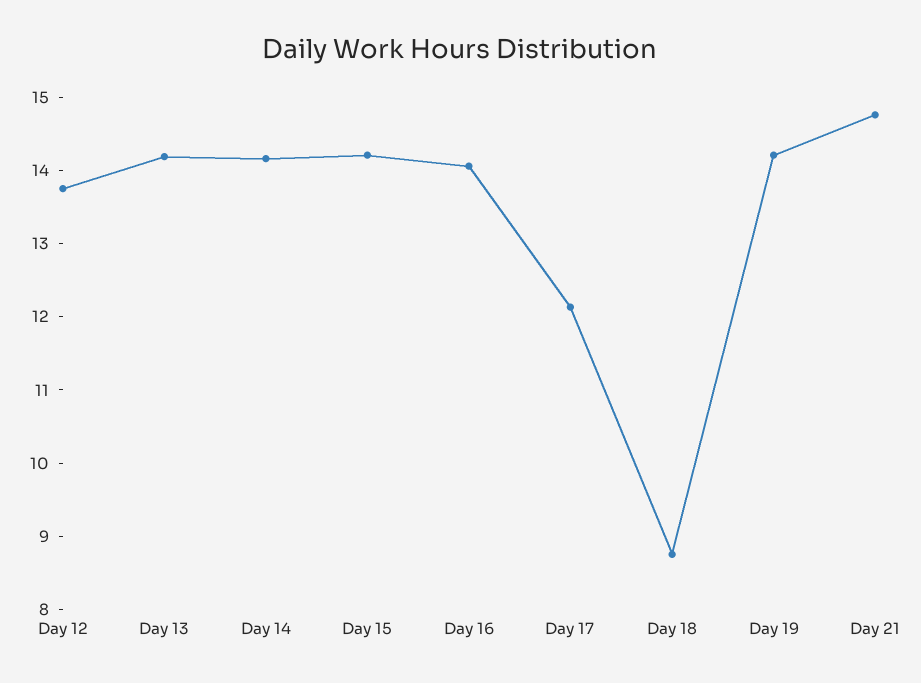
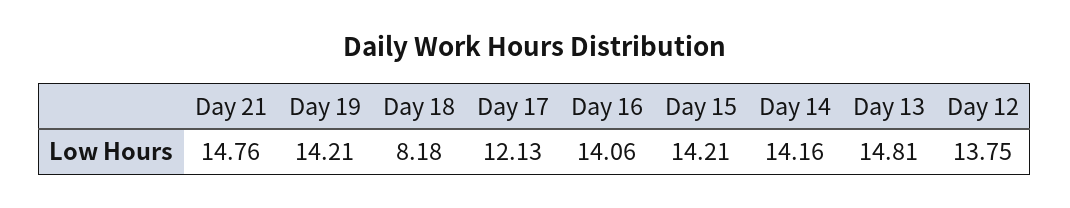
  {
    "Day 12": 13.75,
-   "Day 13": 14.2,
+   "Day 13": 14.81,
    "Day 14": 14.16,
    "Day 15": 14.21,
    "Day 16": 14.06,
    "Day 17": 12.13,
-   "Day 18": 8.8,
+   "Day 18": 8.18,
    "Day 19": 14.21,
    "Day 21": 14.76
  }

